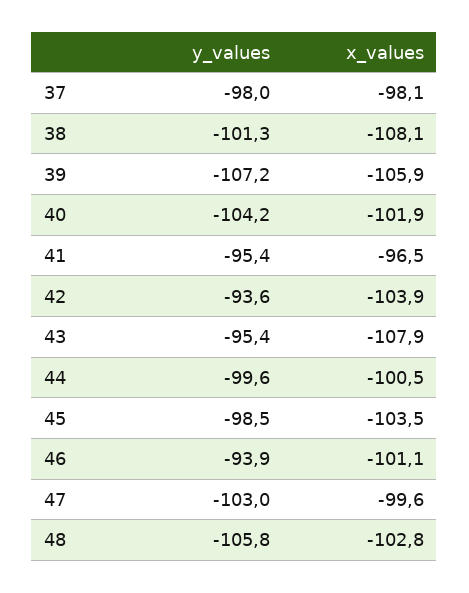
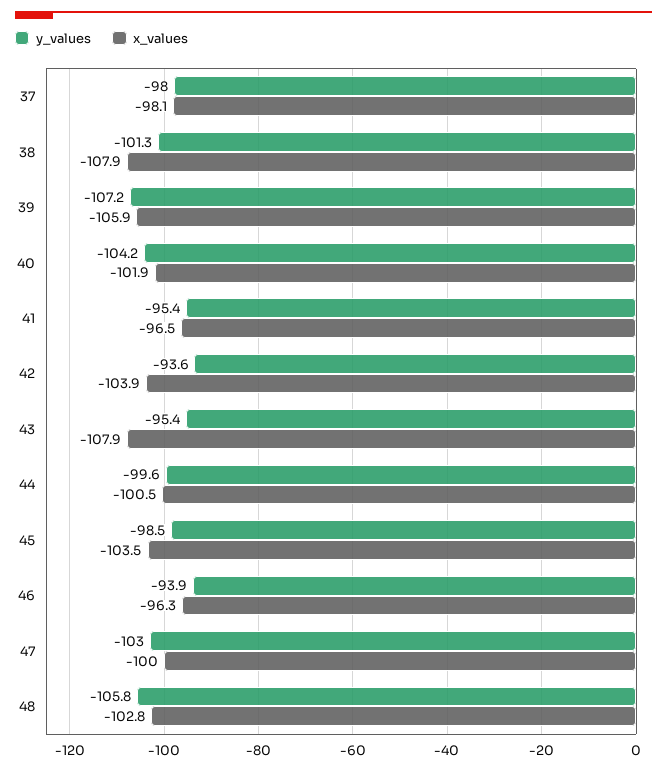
  {
    "y_values": {
      "37": -98,
      "38": -101.3,
      "39": -107.2,
      "40": -104.2,
      "41": -95.4,
      "42": -93.6,
      "43": -95.4,
      "44": -99.6,
      "45": -98.5,
      "46": -93.9,
      "47": -103,
      "48": -105.8
    },
    "x_values": {
      "37": -98.1,
-     "38": -108.1,
+     "38": -107.9,
      "39": -105.9,
      "40": -101.9,
      "41": -96.5,
      "42": -103.9,
      "43": -107.9,
      "44": -100.5,
      "45": -103.5,
-     "46": -101.1,
+     "46": -96.3,
-     "47": -99.6,
+     "47": -100,
      "48": -102.8
    }
  }

